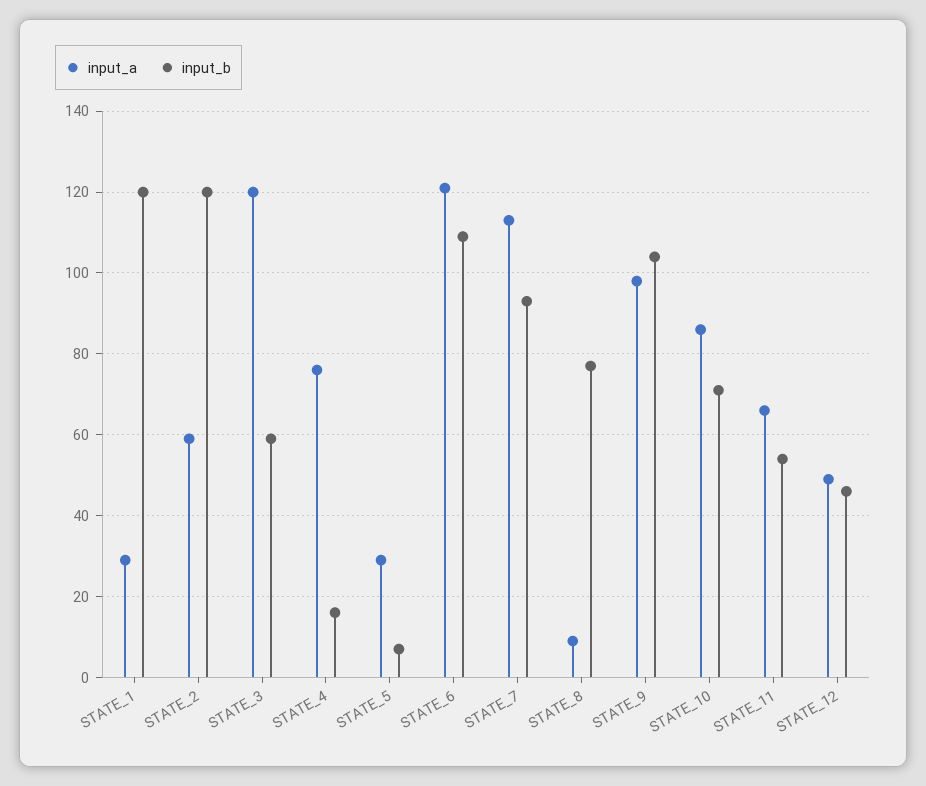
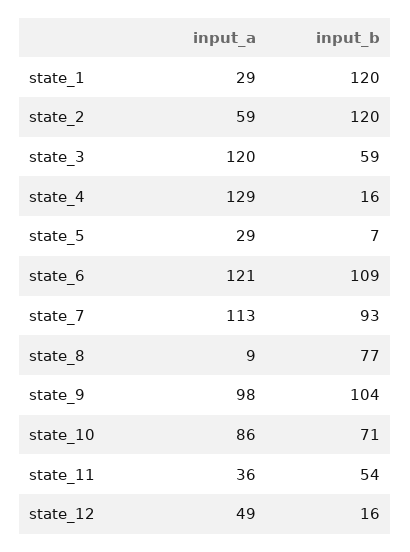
  {
    "input_a": {
      "STATE_1": 29,
      "STATE_2": 59,
      "STATE_3": 120,
-     "STATE_4": 75,
+     "STATE_4": 129,
      "STATE_5": 29,
      "STATE_6": 121,
      "STATE_7": 113,
      "STATE_8": 9,
      "STATE_9": 98,
      "STATE_10": 86,
-     "STATE_11": 65,
+     "STATE_11": 36,
      "STATE_12": 49
    },
    "input_b": {
      "STATE_1": 120,
      "STATE_2": 120,
      "STATE_3": 59,
      "STATE_4": 16,
      "STATE_5": 7,
      "STATE_6": 109,
      "STATE_7": 93,
      "STATE_8": 77,
      "STATE_9": 104,
      "STATE_10": 71,
      "STATE_11": 54,
-     "STATE_12": 45
+     "STATE_12": 16
    }
  }

